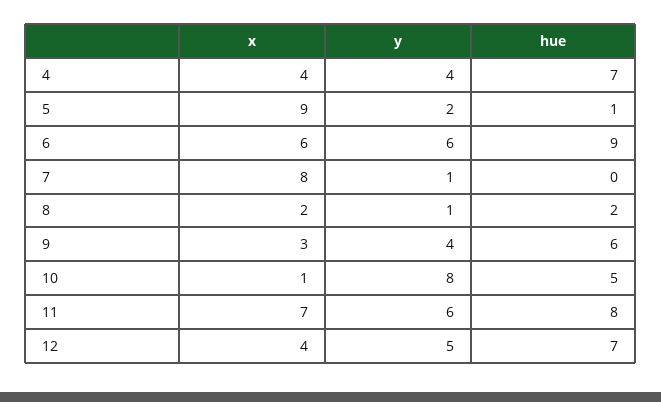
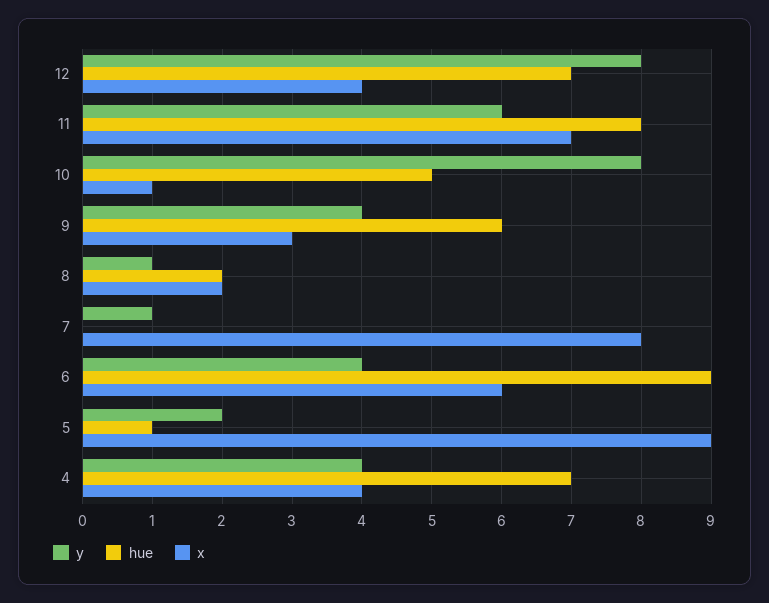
  {
    "x": {
      "4": 4,
      "5": 9,
      "6": 6,
      "7": 8,
      "8": 2,
      "9": 3,
      "10": 1,
      "11": 7,
      "12": 4
    },
    "y": {
      "4": 4,
      "5": 2,
-     "6": 6,
+     "6": 4,
      "7": 1,
      "8": 1,
      "9": 4,
      "10": 8,
      "11": 6,
-     "12": 5
+     "12": 8
    },
    "hue": {
      "4": 7,
      "5": 1,
      "6": 9,
      "7": 0,
      "8": 2,
      "9": 6,
      "10": 5,
      "11": 8,
      "12": 7
    }
  }

